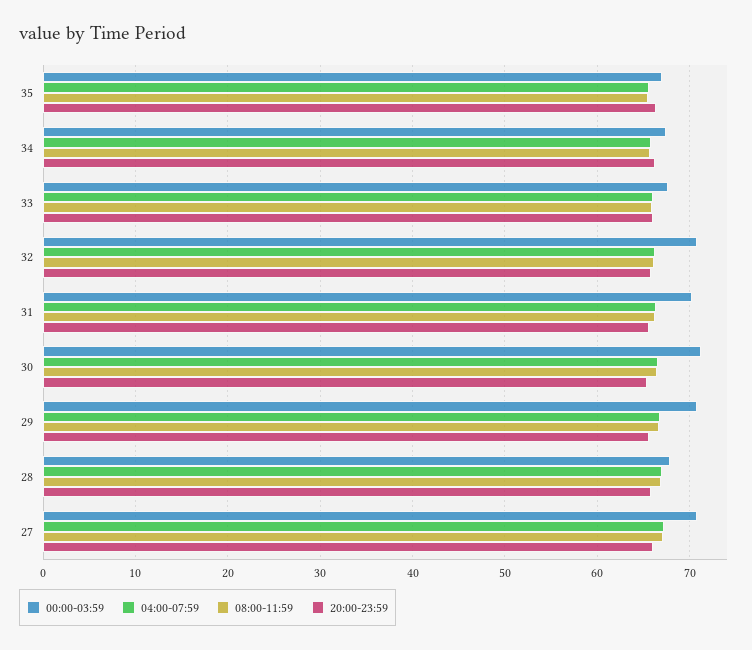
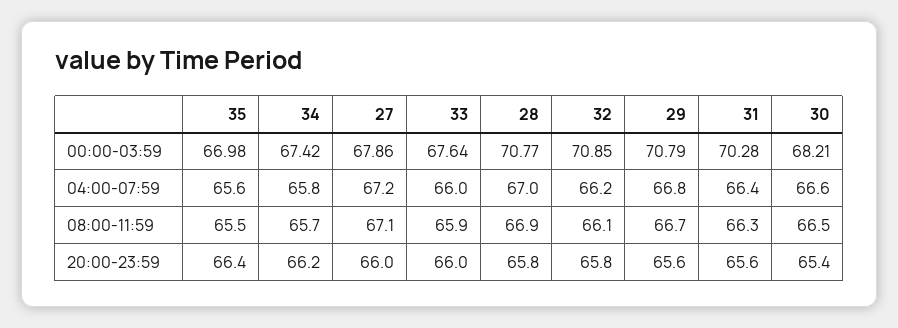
  {
    "00:00-03:59": {
      "35": 66.98,
      "34": 67.42,
      "33": 67.64,
      "32": 70.85,
      "31": 70.28,
-     "30": 71,
+     "30": 68.21,
      "29": 70.79,
-     "28": 68,
+     "28": 70.77,
-     "27": 71
+     "27": 67.86
    },
    "04:00-07:59": {
      "35": 65.6,
      "34": 65.8,
      "33": 66,
      "32": 66.2,
      "31": 66.4,
      "30": 66.6,
      "29": 66.8,
      "28": 67,
      "27": 67.2
    },
    "08:00-11:59": {
      "35": 65.5,
      "34": 65.7,
      "33": 65.9,
      "32": 66.1,
      "31": 66.3,
      "30": 66.5,
      "29": 66.7,
      "28": 66.9,
      "27": 67.1
    },
    "20:00-23:59": {
      "35": 66.4,
      "34": 66.2,
      "33": 66,
      "32": 65.8,
      "31": 65.6,
      "30": 65.4,
      "29": 65.6,
      "28": 65.8,
      "27": 66
    }
  }

